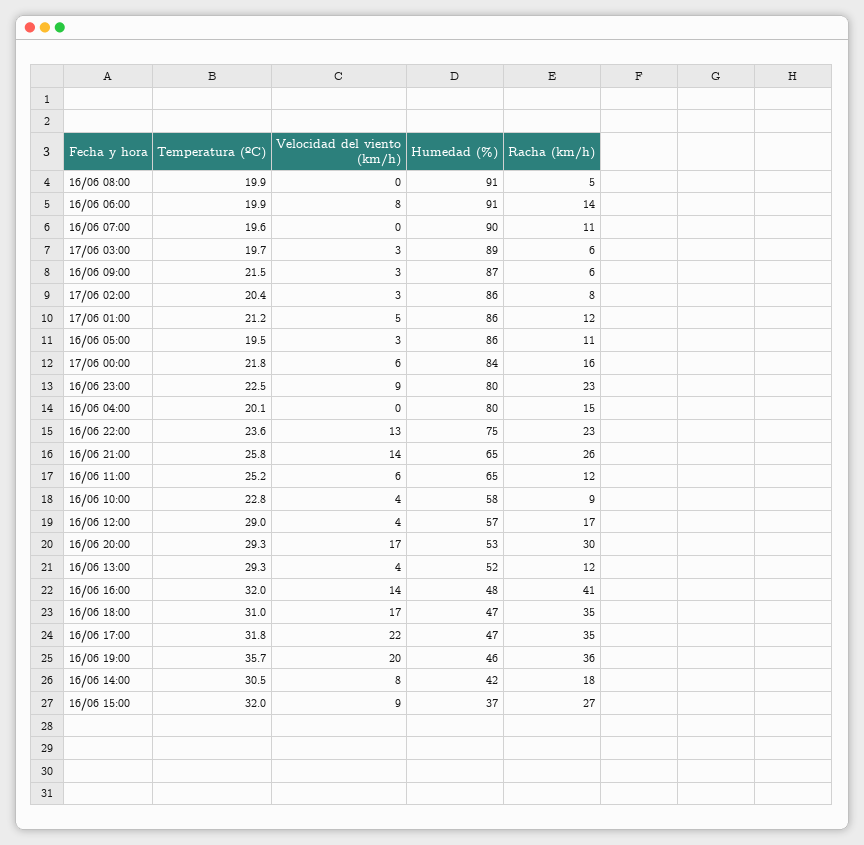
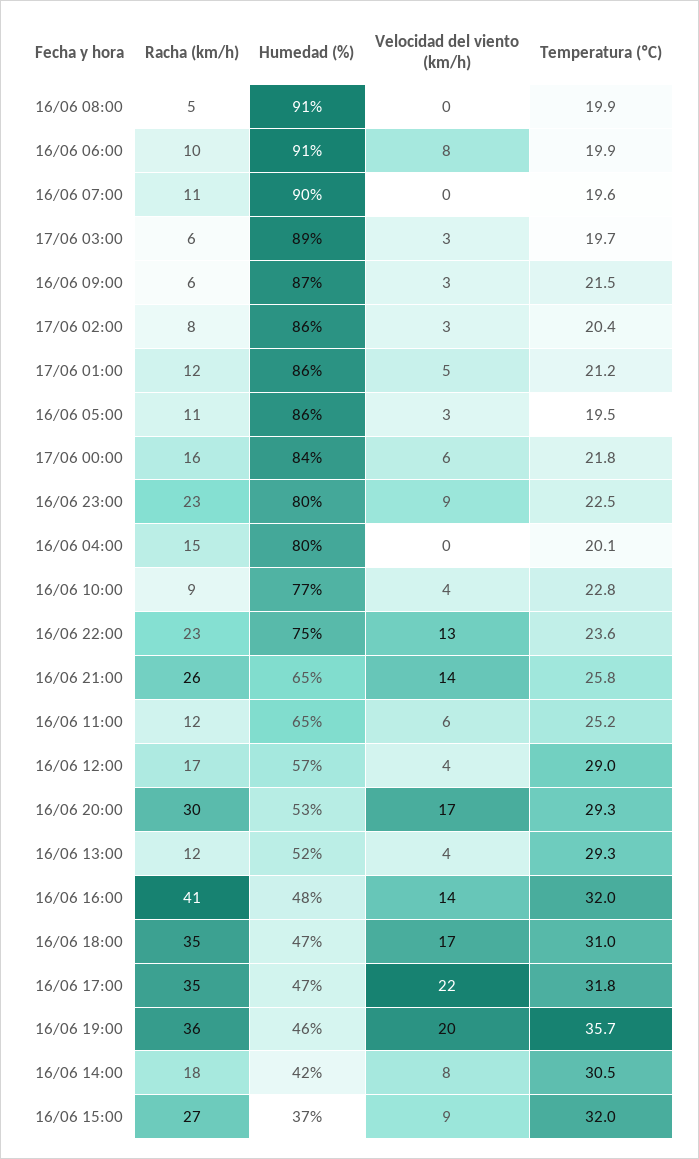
  {
    "Temperatura (ºC)": {
      "16/06 08:00": 19.9,
      "16/06 06:00": 19.9,
      "16/06 07:00": 19.6,
      "17/06 03:00": 19.7,
      "16/06 09:00": 21.5,
      "17/06 02:00": 20.4,
      "17/06 01:00": 21.2,
      "16/06 05:00": 19.5,
      "17/06 00:00": 21.8,
      "16/06 23:00": 22.5,
      "16/06 04:00": 20.1,
      "16/06 22:00": 23.6,
      "16/06 21:00": 25.8,
      "16/06 11:00": 25.2,
      "16/06 10:00": 22.8,
      "16/06 12:00": 29,
      "16/06 20:00": 29.3,
      "16/06 13:00": 29.3,
      "16/06 16:00": 32,
      "16/06 18:00": 31,
      "16/06 17:00": 31.8,
      "16/06 19:00": 35.7,
      "16/06 14:00": 30.5,
      "16/06 15:00": 32
    },
    "Velocidad del viento (km/h)": {
      "16/06 08:00": 0,
      "16/06 06:00": 8,
      "16/06 07:00": 0,
      "17/06 03:00": 3,
      "16/06 09:00": 3,
      "17/06 02:00": 3,
      "17/06 01:00": 5,
      "16/06 05:00": 3,
      "17/06 00:00": 6,
      "16/06 23:00": 9,
      "16/06 04:00": 0,
      "16/06 22:00": 13,
      "16/06 21:00": 14,
      "16/06 11:00": 6,
      "16/06 10:00": 4,
      "16/06 12:00": 4,
      "16/06 20:00": 17,
      "16/06 13:00": 4,
      "16/06 16:00": 14,
      "16/06 18:00": 17,
      "16/06 17:00": 22,
      "16/06 19:00": 20,
      "16/06 14:00": 8,
      "16/06 15:00": 9
    },
    "Humedad (%)": {
      "16/06 08:00": 91,
      "16/06 06:00": 91,
      "16/06 07:00": 90,
      "17/06 03:00": 89,
      "16/06 09:00": 87,
      "17/06 02:00": 86,
      "17/06 01:00": 86,
      "16/06 05:00": 86,
      "17/06 00:00": 84,
      "16/06 23:00": 80,
      "16/06 04:00": 80,
      "16/06 22:00": 75,
      "16/06 21:00": 65,
      "16/06 11:00": 65,
-     "16/06 10:00": 58,
+     "16/06 10:00": 77,
      "16/06 12:00": 57,
      "16/06 20:00": 53,
      "16/06 13:00": 52,
      "16/06 16:00": 48,
      "16/06 18:00": 47,
      "16/06 17:00": 47,
      "16/06 19:00": 46,
      "16/06 14:00": 42,
      "16/06 15:00": 37
    },
    "Racha (km/h)": {
      "16/06 08:00": 5,
-     "16/06 06:00": 14,
+     "16/06 06:00": 10,
      "16/06 07:00": 11,
      "17/06 03:00": 6,
      "16/06 09:00": 6,
      "17/06 02:00": 8,
      "17/06 01:00": 12,
      "16/06 05:00": 11,
      "17/06 00:00": 16,
      "16/06 23:00": 23,
      "16/06 04:00": 15,
      "16/06 22:00": 23,
      "16/06 21:00": 26,
      "16/06 11:00": 12,
      "16/06 10:00": 9,
      "16/06 12:00": 17,
      "16/06 20:00": 30,
      "16/06 13:00": 12,
      "16/06 16:00": 41,
      "16/06 18:00": 35,
      "16/06 17:00": 35,
      "16/06 19:00": 36,
      "16/06 14:00": 18,
      "16/06 15:00": 27
    }
  }

